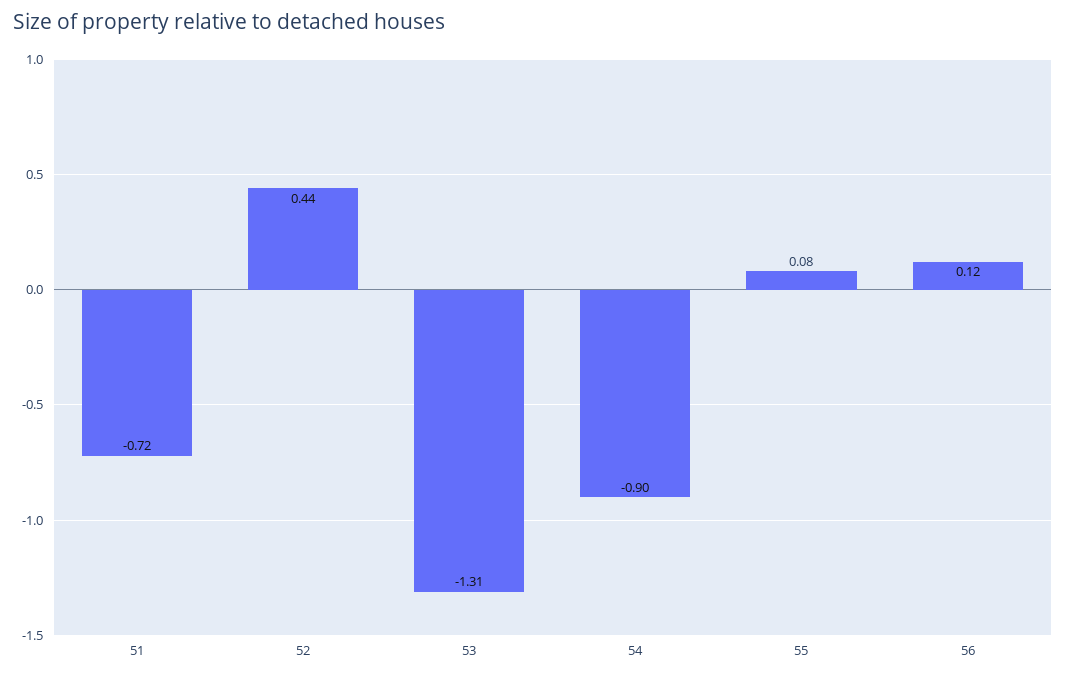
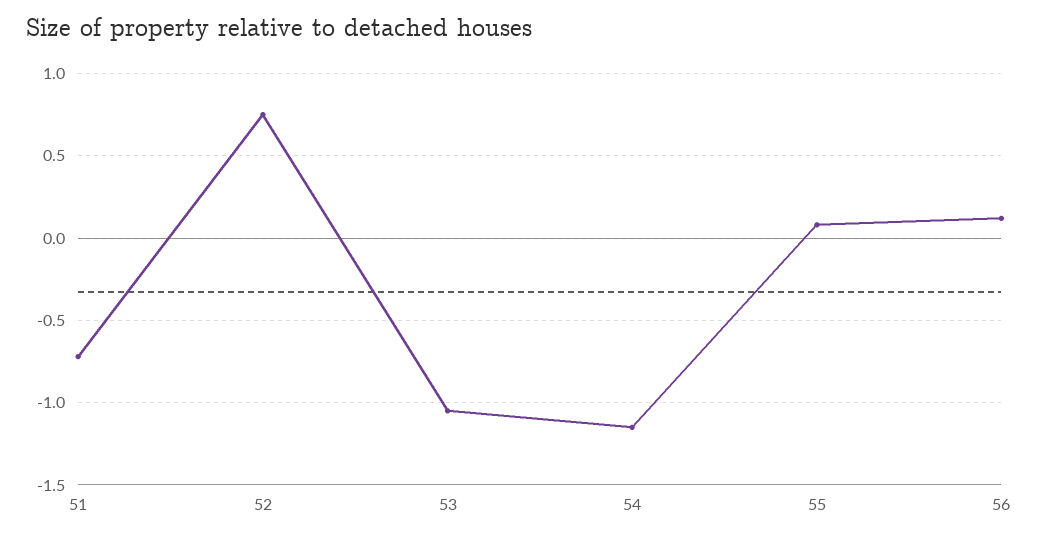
  {
    "51": -0.72,
-   "52": 0.44,
+   "52": 0.75,
-   "53": -1.31,
+   "53": -1.05,
-   "54": -0.9,
+   "54": -1.15,
    "55": 0.08,
    "56": 0.12
  }

